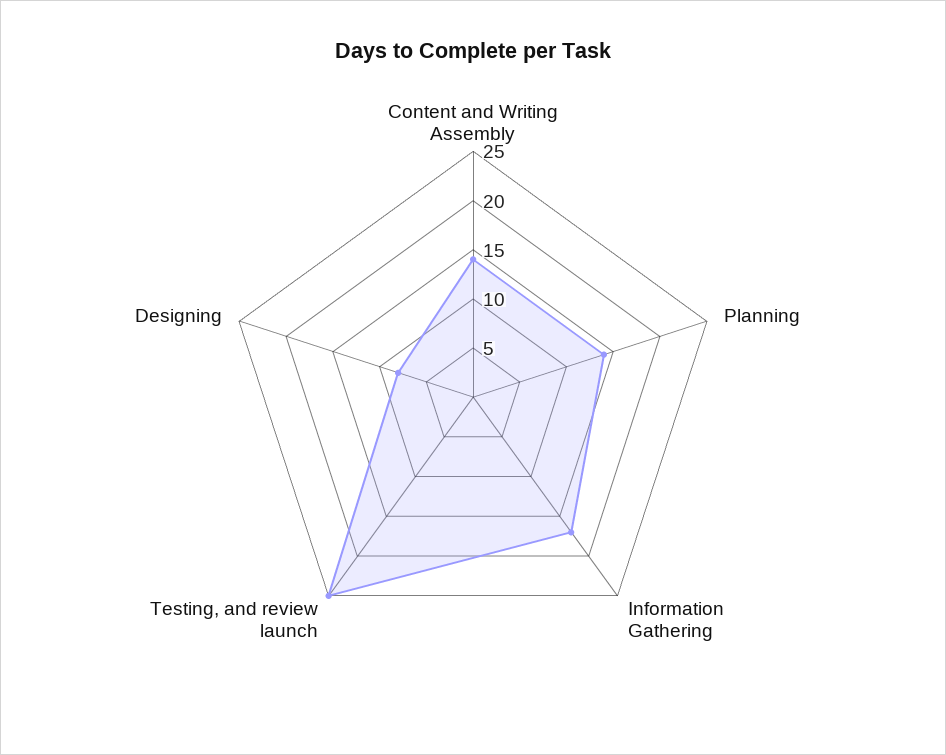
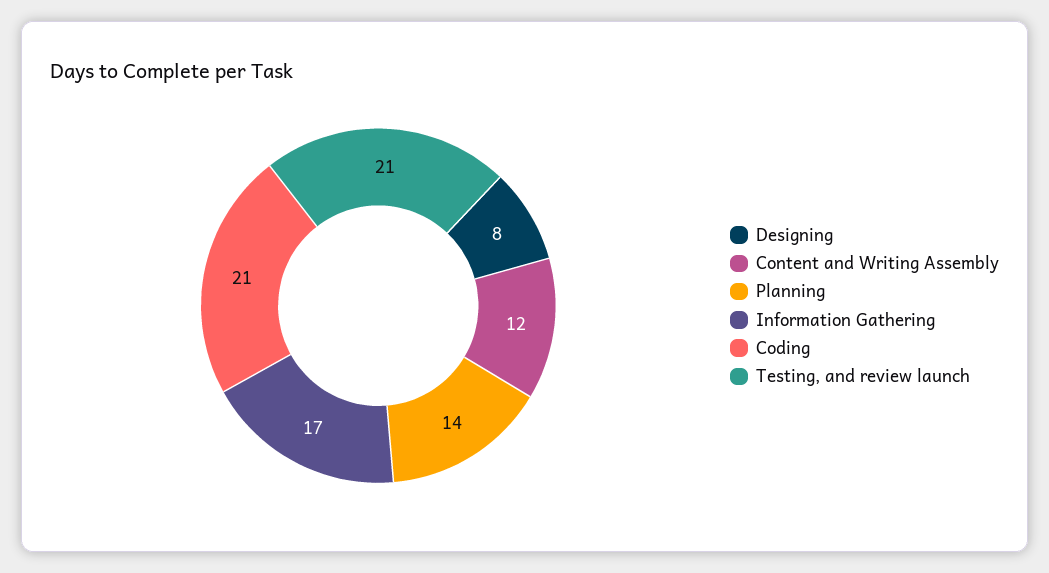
  {
-   "Content and Writing Assembly": 14,
+   "Content and Writing Assembly": 12,
    "Planning": 14,
    "Information Gathering": 17,
-   "Testing, and review launch": 25,
+   "Testing, and review launch": 21,
-   "Designing": 8
+   "Designing": 8,
+   "Coding": 21
  }

